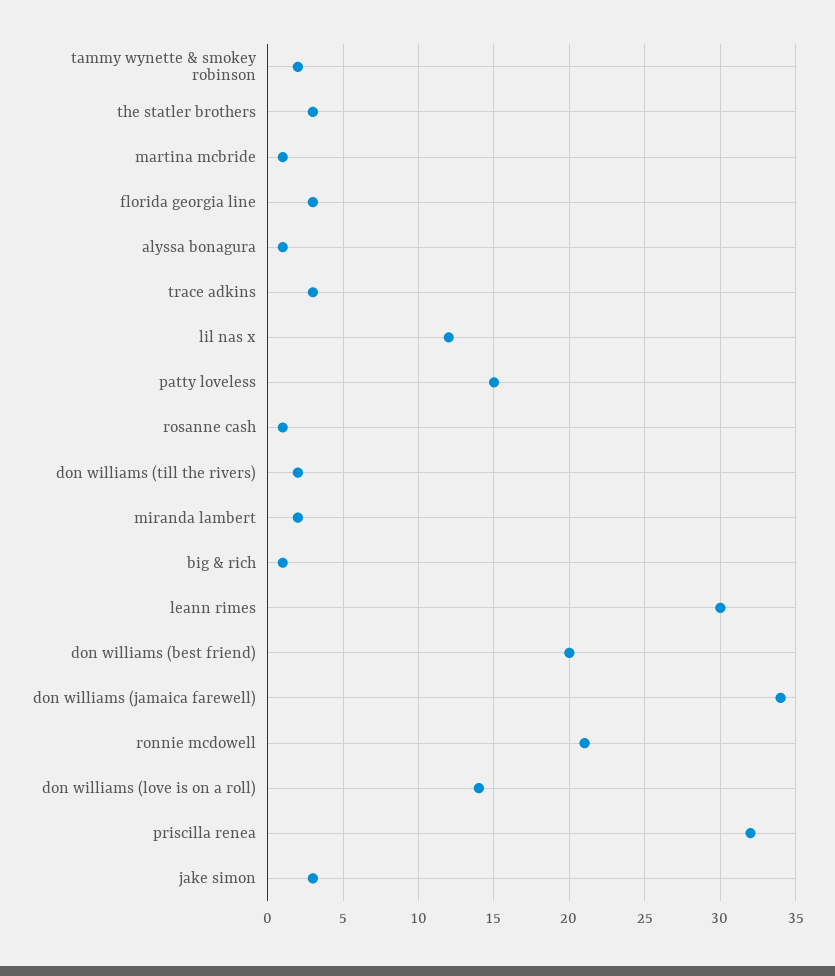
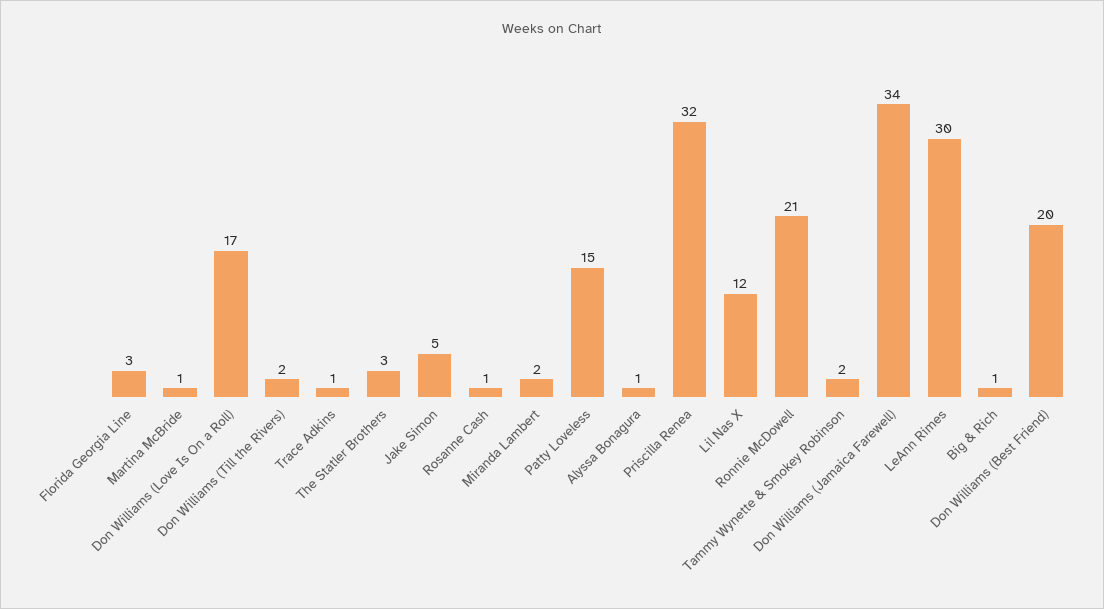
  {
    "tammy wynette & smokey robinson": 2,
    "the statler brothers": 3,
    "martina mcbride": 1,
    "florida georgia line": 3,
    "alyssa bonagura": 1,
-   "trace adkins": 3,
+   "trace adkins": 1,
    "lil nas x": 12,
    "patty loveless": 15,
    "rosanne cash": 1,
    "don williams (till the rivers)": 2,
    "miranda lambert": 2,
    "big & rich": 1,
    "leann rimes": 30,
    "don williams (best friend)": 20,
    "don williams (jamaica farewell)": 34,
    "ronnie mcdowell": 21,
-   "don williams (love is on a roll)": 14,
+   "don williams (love is on a roll)": 17,
    "priscilla renea": 32,
-   "jake simon": 3
+   "jake simon": 5
  }

